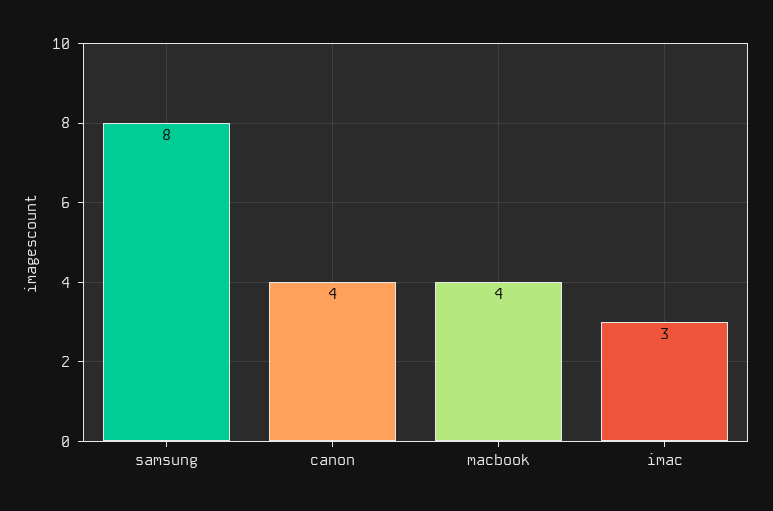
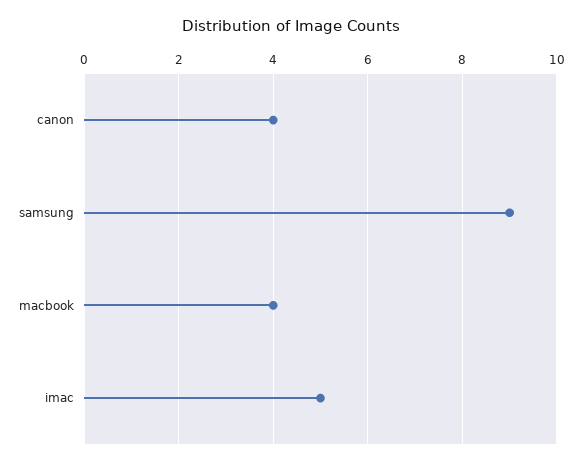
  {
-   "samsung": 8,
+   "samsung": 9,
    "canon": 4,
    "macbook": 4,
-   "imac": 3
+   "imac": 5
  }

